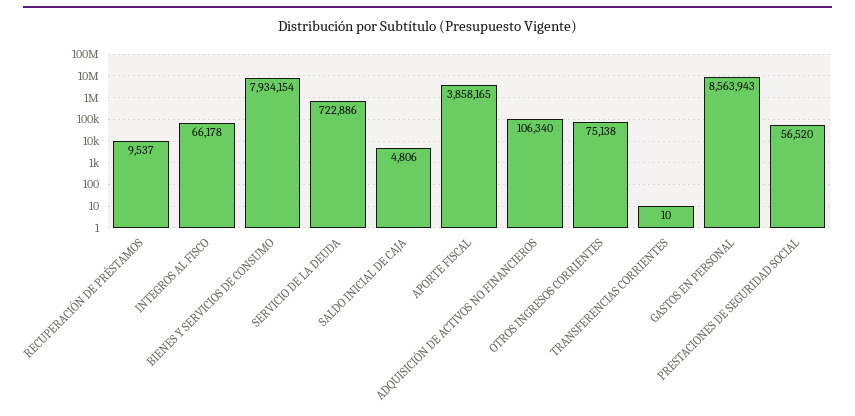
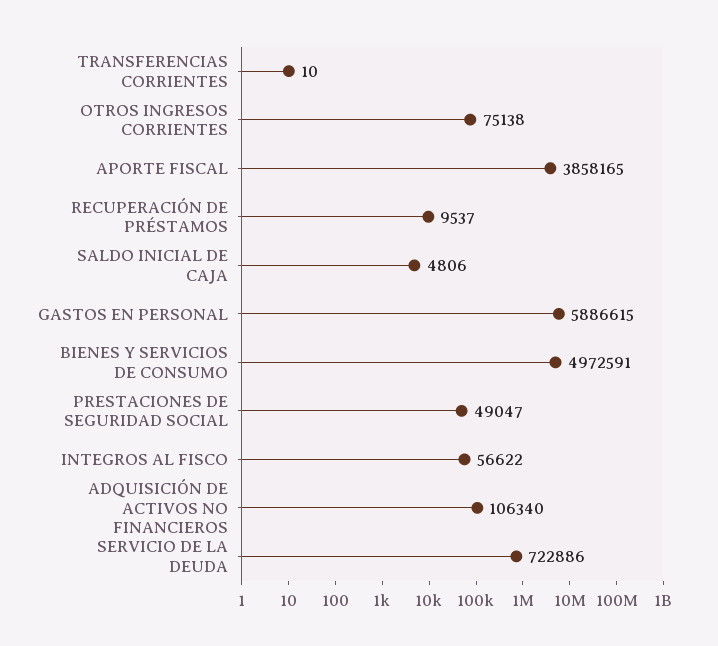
  {
    "RECUPERACIÓN DE PRÉSTAMOS": 9537,
-   "INTEGROS AL FISCO": 66178,
+   "INTEGROS AL FISCO": 56622,
-   "BIENES Y SERVICIOS DE CONSUMO": 7934154,
+   "BIENES Y SERVICIOS DE CONSUMO": 4972591,
    "SERVICIO DE LA DEUDA": 722886,
    "SALDO INICIAL DE CAJA": 4806,
    "APORTE FISCAL": 3858165,
    "ADQUISICIÓN DE ACTIVOS NO FINANCIEROS": 106340,
    "OTROS INGRESOS CORRIENTES": 75138,
    "TRANSFERENCIAS CORRIENTES": 10,
-   "GASTOS EN PERSONAL": 8563943,
+   "GASTOS EN PERSONAL": 5886615,
-   "PRESTACIONES DE SEGURIDAD SOCIAL": 56520
+   "PRESTACIONES DE SEGURIDAD SOCIAL": 49047
  }

